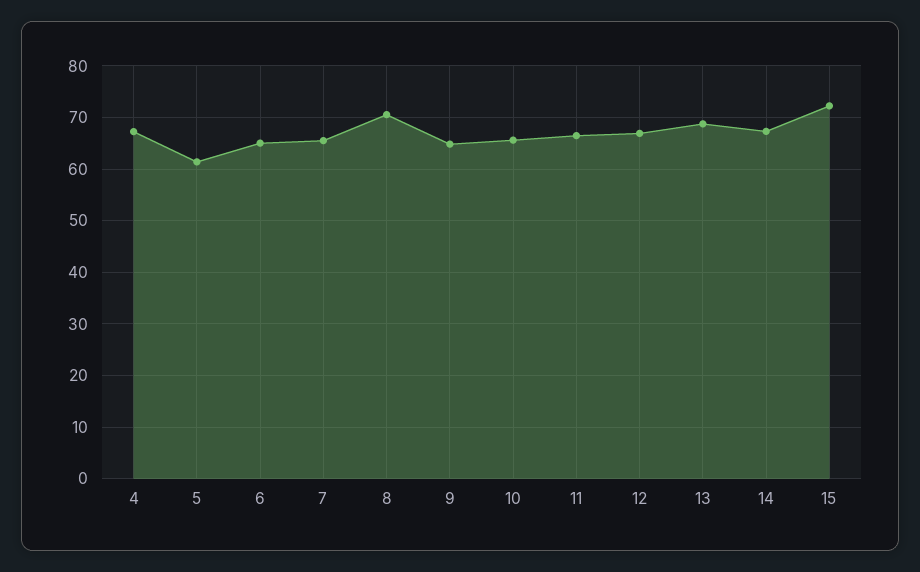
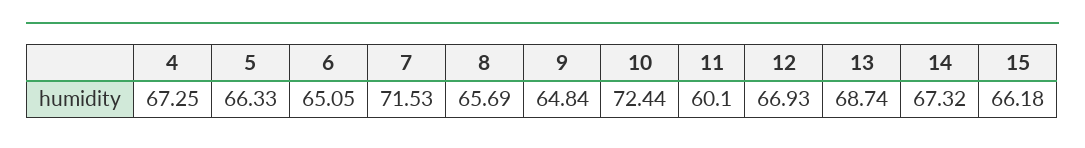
  {
    "4": 67.25,
-   "5": 62,
+   "5": 66.33,
    "6": 65.05,
-   "7": 66,
+   "7": 71.53,
-   "8": 70,
+   "8": 65.69,
    "9": 64.84,
-   "10": 66,
+   "10": 72.44,
-   "11": 66,
+   "11": 60.1,
    "12": 66.93,
    "13": 68.74,
    "14": 67.32,
-   "15": 72
+   "15": 66.18
  }

